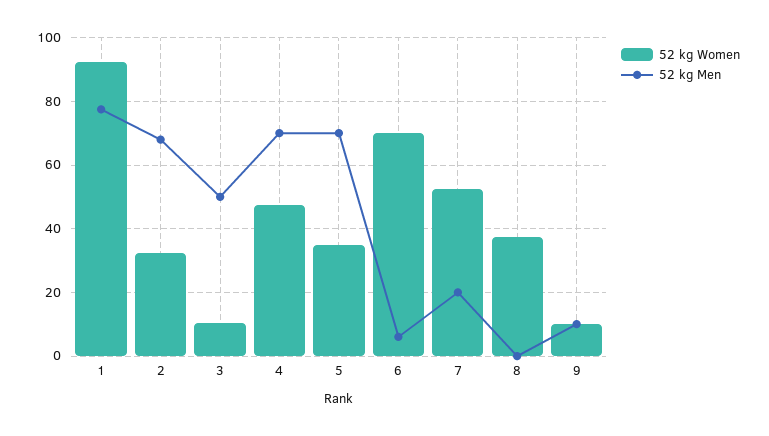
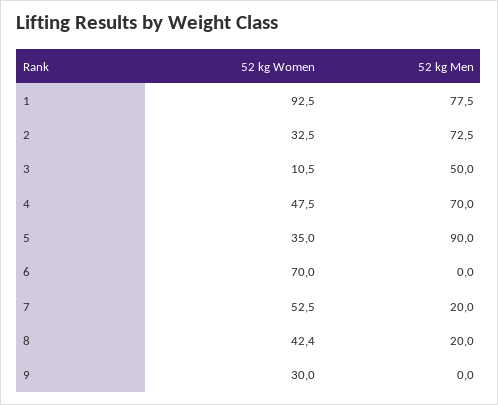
  {
    "52 kg Women": {
      "1": 92.5,
      "2": 32.5,
      "3": 10.5,
      "4": 47.5,
      "5": 35,
      "6": 70,
      "7": 52.5,
-     "8": 38,
+     "8": 42.4,
-     "9": 10
+     "9": 30
    },
    "52 kg Men": {
      "1": 77.5,
-     "2": 68,
+     "2": 72.5,
      "3": 50,
      "4": 70,
-     "5": 70,
+     "5": 90,
-     "6": 6,
+     "6": 0,
      "7": 20,
-     "8": 0,
+     "8": 20,
-     "9": 10
+     "9": 0
    }
  }

